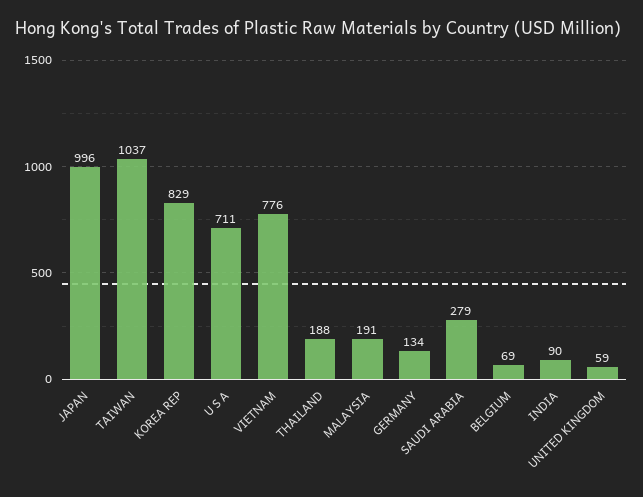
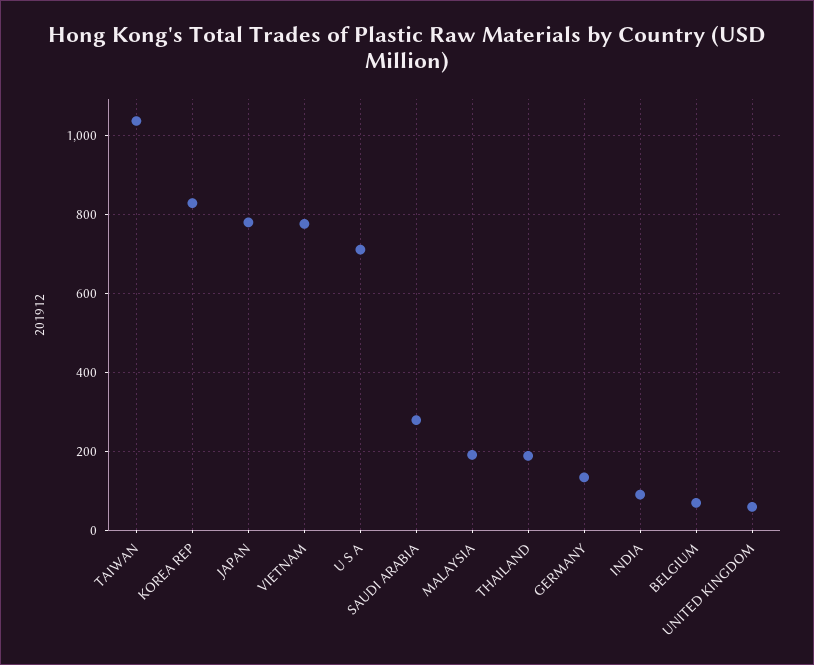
  {
-   "JAPAN": 996,
+   "JAPAN": 780,
    "TAIWAN": 1037,
    "KOREA REP": 829,
    "U S A": 711,
    "VIETNAM": 776,
    "THAILAND": 188,
    "MALAYSIA": 191,
    "GERMANY": 134,
    "SAUDI ARABIA": 279,
    "BELGIUM": 69,
    "INDIA": 90,
    "UNITED KINGDOM": 59
  }

